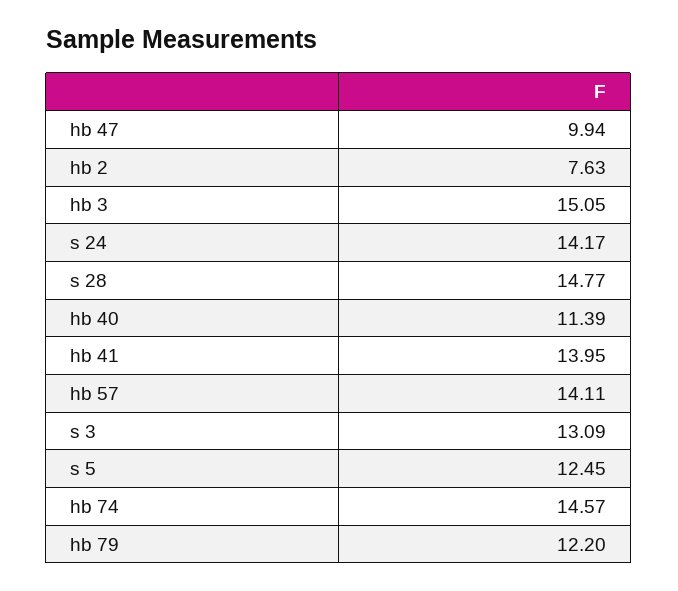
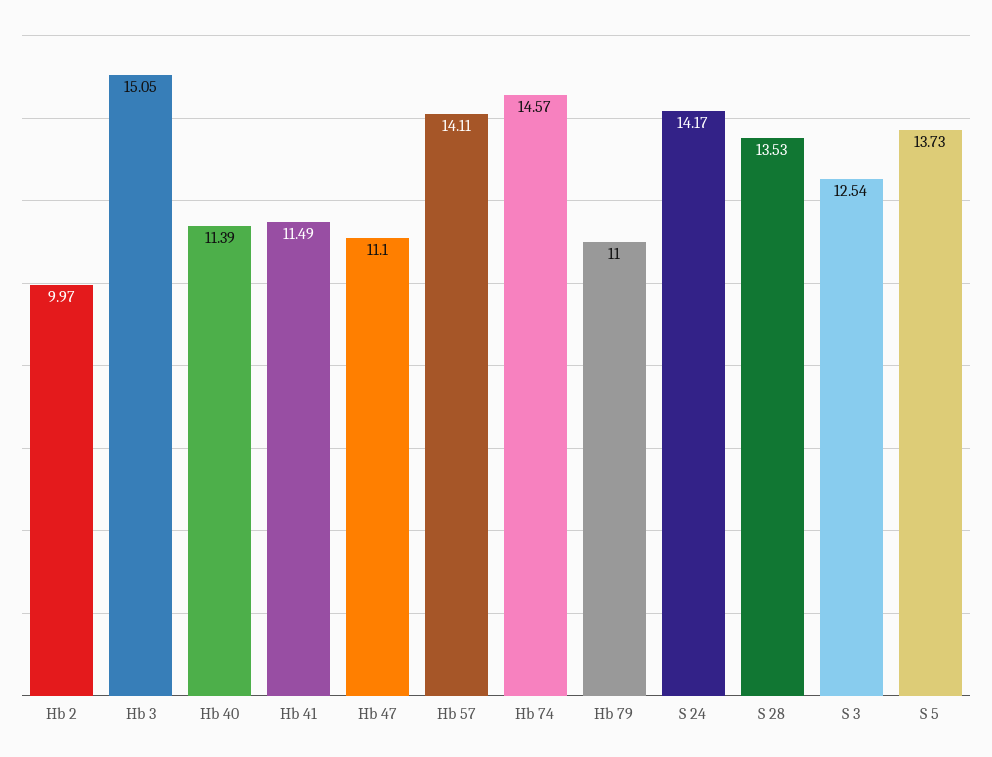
  {
-   "hb 47": 9.94,
+   "hb 47": 11.1,
-   "hb 2": 7.63,
+   "hb 2": 9.97,
    "hb 3": 15.05,
    "s 24": 14.17,
-   "s 28": 14.77,
+   "s 28": 13.53,
    "hb 40": 11.39,
-   "hb 41": 13.95,
+   "hb 41": 11.49,
    "hb 57": 14.11,
-   "s 3": 13.09,
+   "s 3": 12.54,
-   "s 5": 12.45,
+   "s 5": 13.73,
    "hb 74": 14.57,
-   "hb 79": 12.2
+   "hb 79": 11
  }

